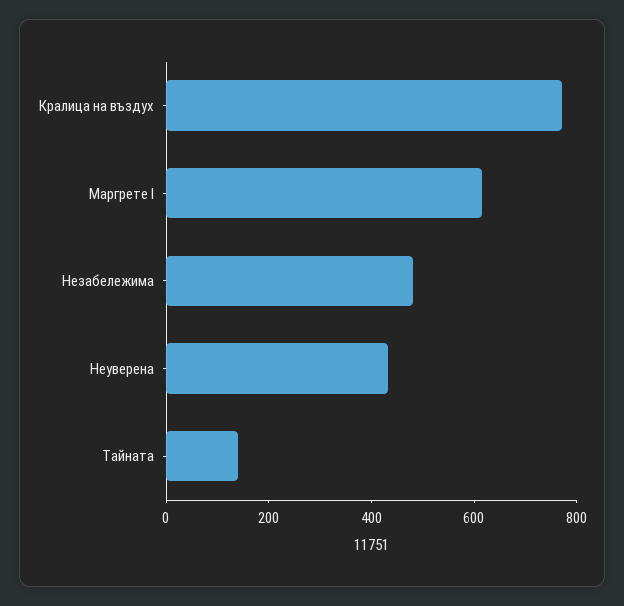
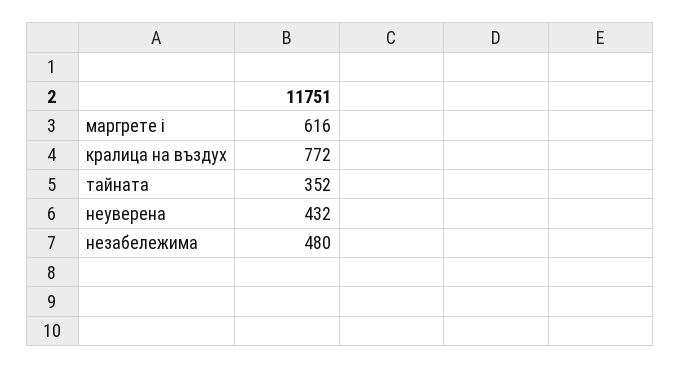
  {
    "Кралица на въздух": 772,
    "Маргрете I": 616,
    "Незабележима": 480,
    "Неуверена": 432,
-   "Тайната": 150
+   "Тайната": 352
  }

